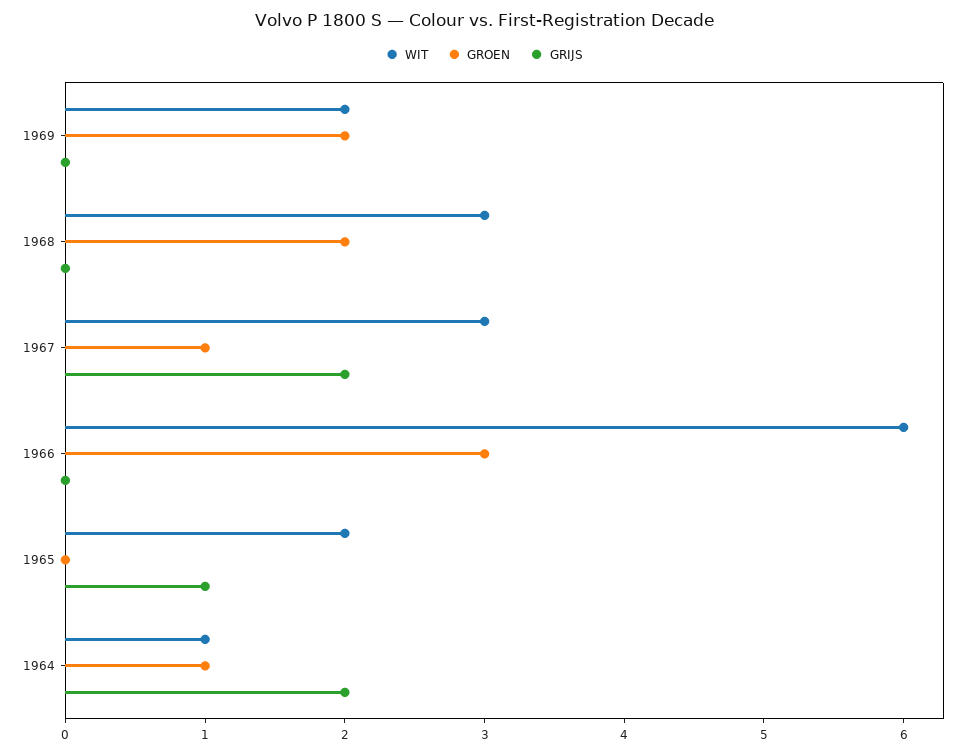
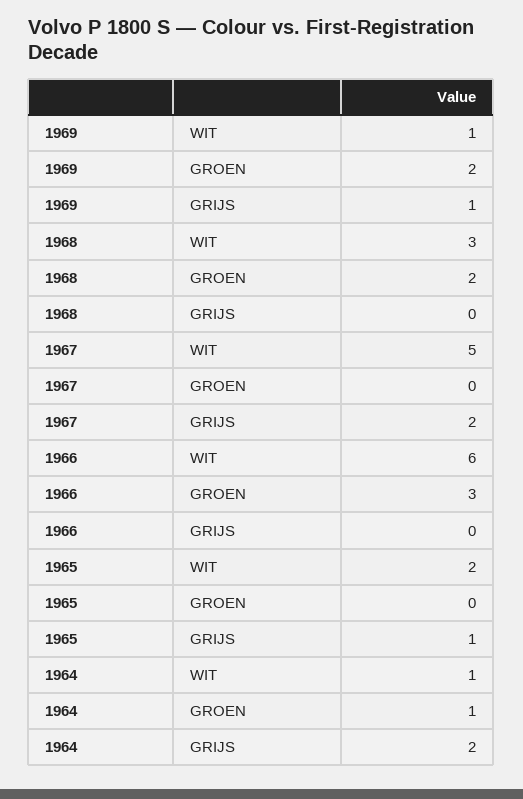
  {
    "WIT": {
-     "1969": 2,
+     "1969": 1,
      "1968": 3,
-     "1967": 3,
+     "1967": 5,
      "1966": 6,
      "1965": 2,
      "1964": 1
    },
    "GROEN": {
      "1969": 2,
      "1968": 2,
-     "1967": 1,
+     "1967": 0,
      "1966": 3,
      "1965": 0,
      "1964": 1
    },
    "GRIJS": {
-     "1969": 0,
+     "1969": 1,
      "1968": 0,
      "1967": 2,
      "1966": 0,
      "1965": 1,
      "1964": 2
    }
  }

